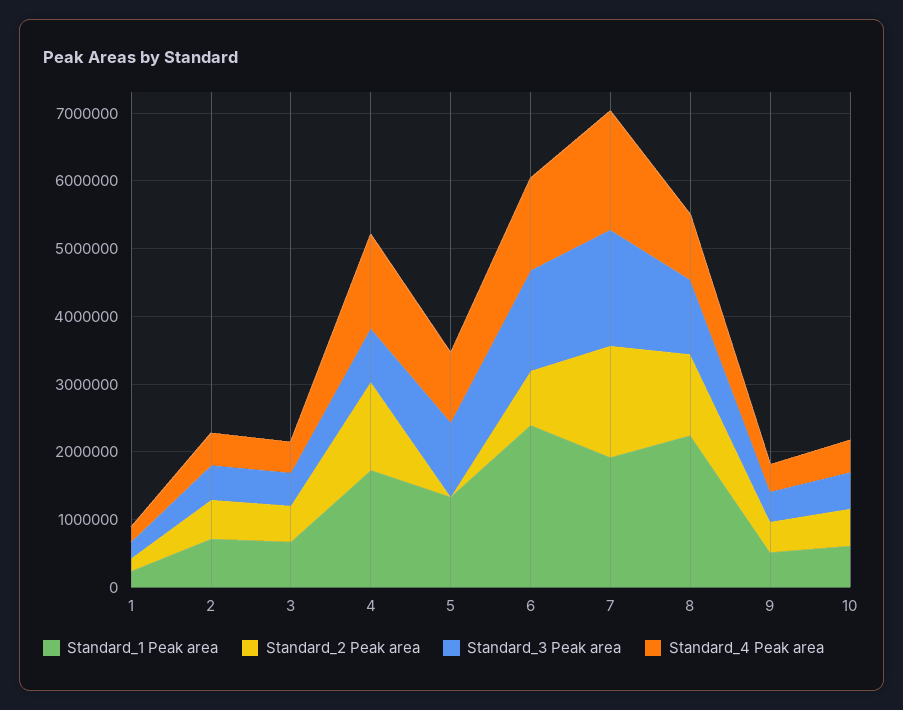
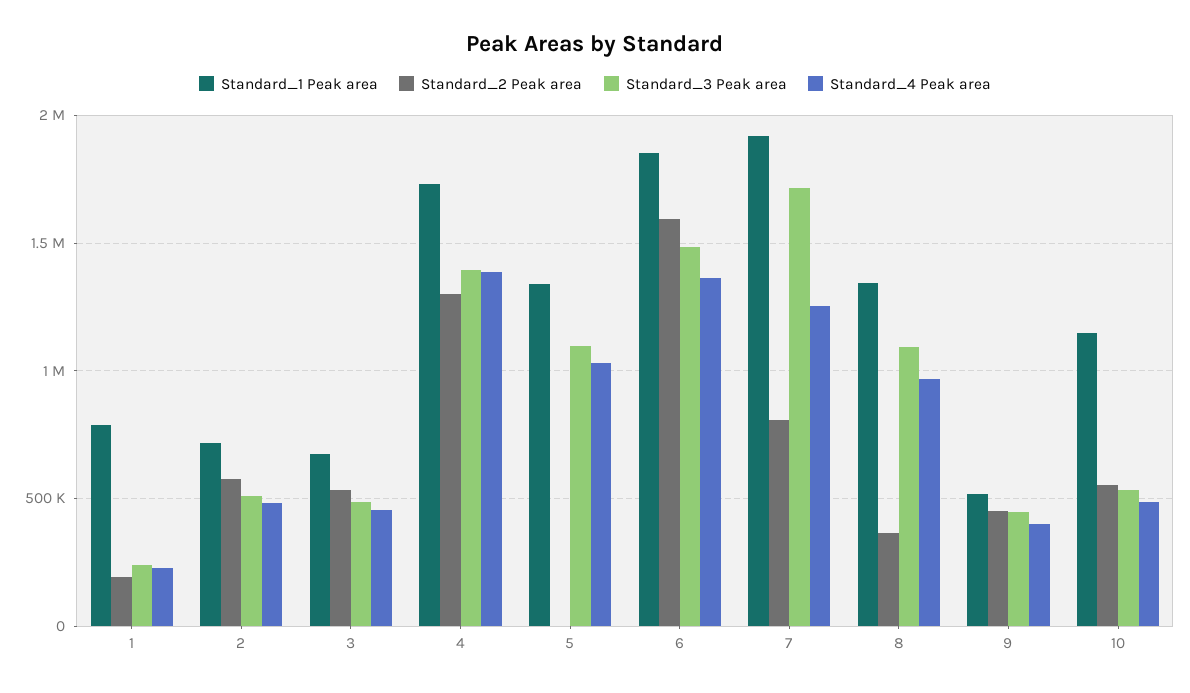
  {
    "Standard_1 Peak area": {
-     "1": 200000,
+     "1": 800000,
      "2": 700000,
      "3": 650000,
      "4": 1750000,
      "5": 1350000,
-     "6": 2400000,
+     "6": 1850000,
      "7": 1900000,
-     "8": 2200000,
+     "8": 1350000,
      "9": 500000,
-     "10": 600000
+     "10": 1150000
    },
    "Standard_2 Peak area": {
      "1": 200000,
      "2": 600000,
      "3": 550000,
      "4": 1300000,
      "5": 0,
-     "6": 800000,
+     "6": 1600000,
-     "7": 1600000,
+     "7": 800000,
-     "8": 1200000,
+     "8": 350000,
      "9": 450000,
      "10": 550000
    },
    "Standard_3 Peak area": {
      "1": 250000,
      "2": 500000,
      "3": 500000,
-     "4": 800000,
+     "4": 1400000,
      "5": 1100000,
      "6": 1500000,
      "7": 1700000,
      "8": 1100000,
      "9": 450000,
      "10": 550000
    },
    "Standard_4 Peak area": {
      "1": 250000,
      "2": 500000,
      "3": 450000,
      "4": 1400000,
      "5": 1050000,
      "6": 1350000,
-     "7": 1800000,
+     "7": 1250000,
      "8": 950000,
      "9": 400000,
      "10": 500000
    }
  }

